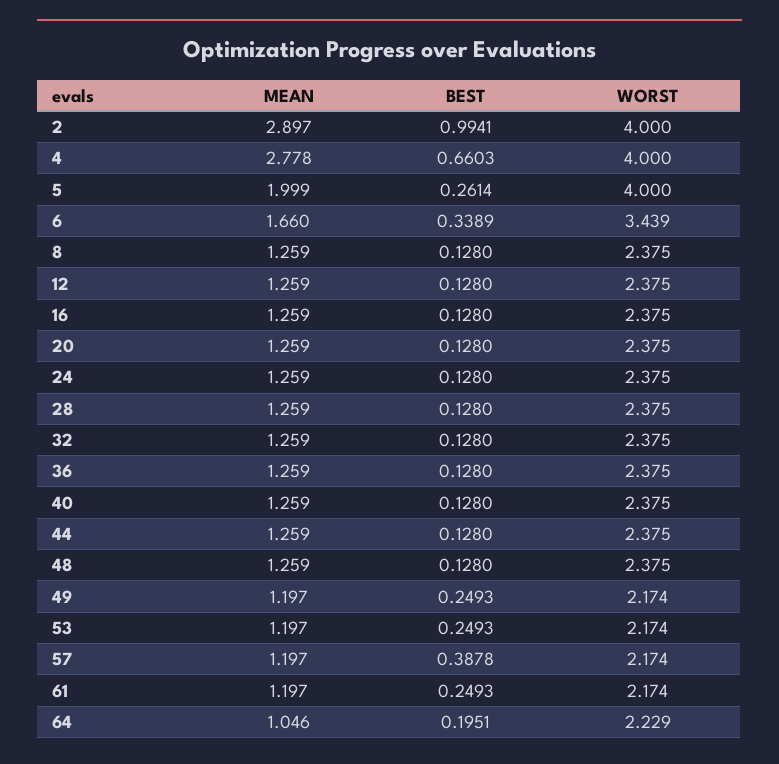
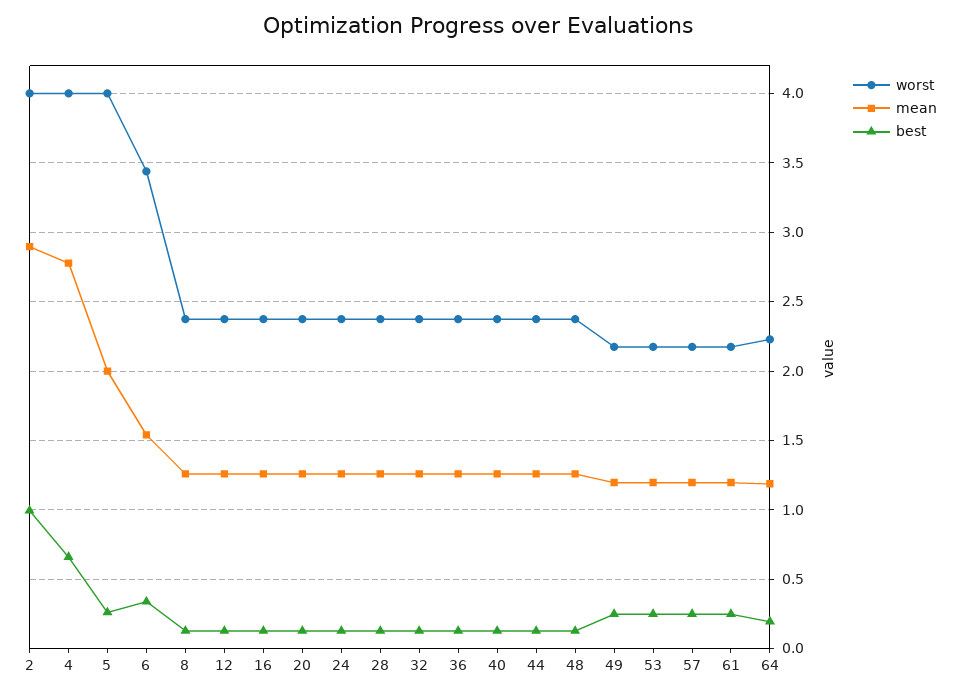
  {
    "MEAN": {
      "2": 2.897,
      "4": 2.778,
      "5": 1.999,
-     "6": 1.66,
+     "6": 1.55,
      "8": 1.259,
      "12": 1.259,
      "16": 1.259,
      "20": 1.259,
      "24": 1.259,
      "28": 1.259,
      "32": 1.259,
      "36": 1.259,
      "40": 1.259,
      "44": 1.259,
      "48": 1.259,
      "49": 1.197,
      "53": 1.197,
      "57": 1.197,
      "61": 1.197,
-     "64": 1.046
+     "64": 1.2
    },
    "BEST": {
      "2": 0.9941,
      "4": 0.6603,
      "5": 0.2614,
      "6": 0.3389,
      "8": 0.128,
      "12": 0.128,
      "16": 0.128,
      "20": 0.128,
      "24": 0.128,
      "28": 0.128,
      "32": 0.128,
      "36": 0.128,
      "40": 0.128,
      "44": 0.128,
      "48": 0.128,
      "49": 0.2493,
      "53": 0.2493,
-     "57": 0.3878,
+     "57": 0.25,
      "61": 0.2493,
      "64": 0.1951
    },
    "WORST": {
      "2": 4,
      "4": 4,
      "5": 4,
      "6": 3.439,
      "8": 2.375,
      "12": 2.375,
      "16": 2.375,
      "20": 2.375,
      "24": 2.375,
      "28": 2.375,
      "32": 2.375,
      "36": 2.375,
      "40": 2.375,
      "44": 2.375,
      "48": 2.375,
      "49": 2.174,
      "53": 2.174,
      "57": 2.174,
      "61": 2.174,
      "64": 2.229
    }
  }

